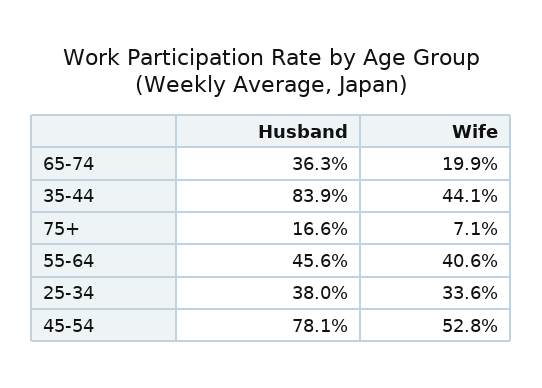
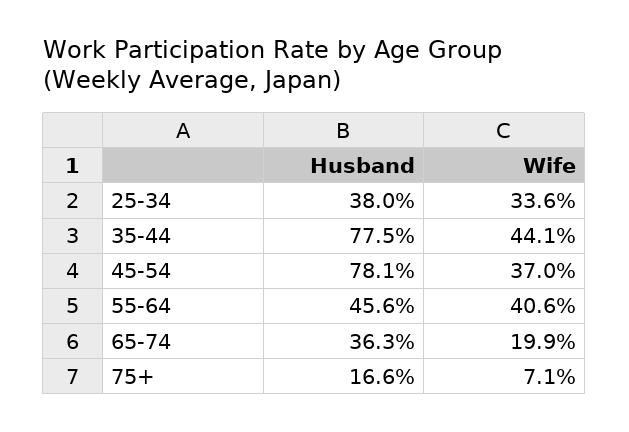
  {
    "Husband": {
      "65-74": 36.3,
-     "35-44": 83.9,
+     "35-44": 77.5,
      "75+": 16.6,
      "55-64": 45.6,
      "25-34": 38,
      "45-54": 78.1
    },
    "Wife": {
      "65-74": 19.9,
      "35-44": 44.1,
      "75+": 7.1,
      "55-64": 40.6,
      "25-34": 33.6,
-     "45-54": 52.8
+     "45-54": 37
    }
  }

